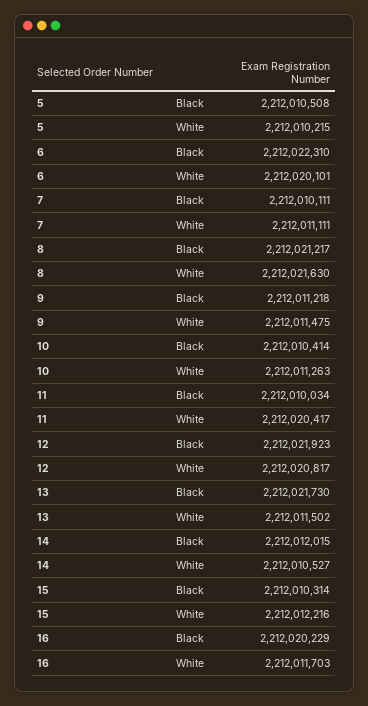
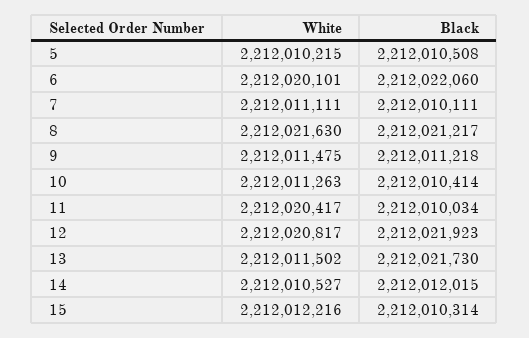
  {
    "5": {
      "Black": 2212010508,
      "White": 2212010215
    },
    "6": {
-     "Black": 2212022310,
+     "Black": 2212022060,
      "White": 2212020101
    },
    "7": {
      "Black": 2212010111,
      "White": 2212011111
    },
    "8": {
      "Black": 2212021217,
      "White": 2212021630
    },
    "9": {
      "Black": 2212011218,
      "White": 2212011475
    },
    "10": {
      "Black": 2212010414,
      "White": 2212011263
    },
    "11": {
      "Black": 2212010034,
      "White": 2212020417
    },
    "12": {
      "Black": 2212021923,
      "White": 2212020817
    },
    "13": {
      "Black": 2212021730,
      "White": 2212011502
    },
    "14": {
      "Black": 2212012015,
      "White": 2212010527
    },
    "15": {
      "Black": 2212010314,
      "White": 2212012216
-   },
+   }
-   "16": {
-     "Black": 2212020229,
-     "White": 2212011703
-   }
  }

